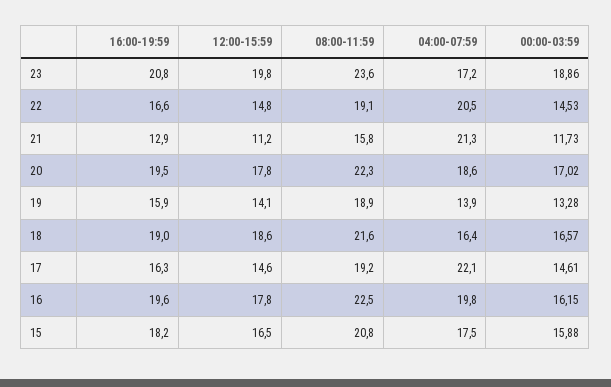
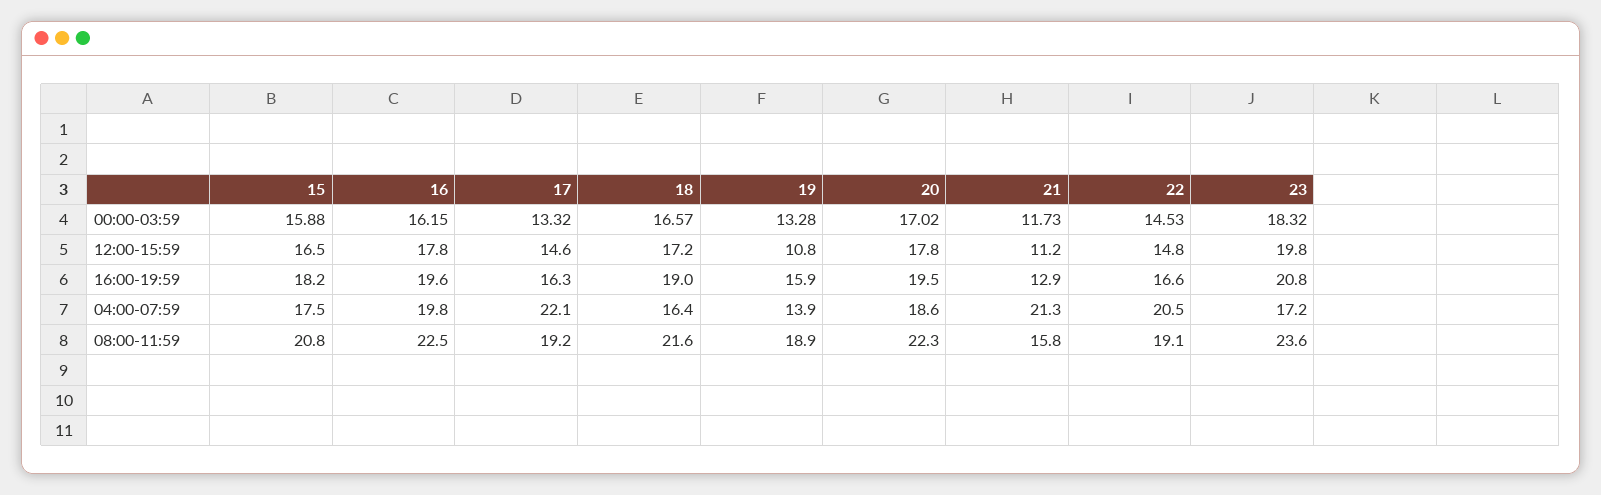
  {
    "16:00-19:59": {
      "23": 20.8,
      "22": 16.6,
      "21": 12.9,
      "20": 19.5,
      "19": 15.9,
      "18": 19,
      "17": 16.3,
      "16": 19.6,
      "15": 18.2
    },
    "12:00-15:59": {
      "23": 19.8,
      "22": 14.8,
      "21": 11.2,
      "20": 17.8,
-     "19": 14.1,
+     "19": 10.8,
-     "18": 18.6,
+     "18": 17.2,
      "17": 14.6,
      "16": 17.8,
      "15": 16.5
    },
    "08:00-11:59": {
      "23": 23.6,
      "22": 19.1,
      "21": 15.8,
      "20": 22.3,
      "19": 18.9,
      "18": 21.6,
      "17": 19.2,
      "16": 22.5,
      "15": 20.8
    },
    "04:00-07:59": {
      "23": 17.2,
      "22": 20.5,
      "21": 21.3,
      "20": 18.6,
      "19": 13.9,
      "18": 16.4,
      "17": 22.1,
      "16": 19.8,
      "15": 17.5
    },
    "00:00-03:59": {
-     "23": 18.86,
+     "23": 18.32,
      "22": 14.53,
      "21": 11.73,
      "20": 17.02,
      "19": 13.28,
      "18": 16.57,
-     "17": 14.61,
+     "17": 13.32,
      "16": 16.15,
      "15": 15.88
    }
  }

